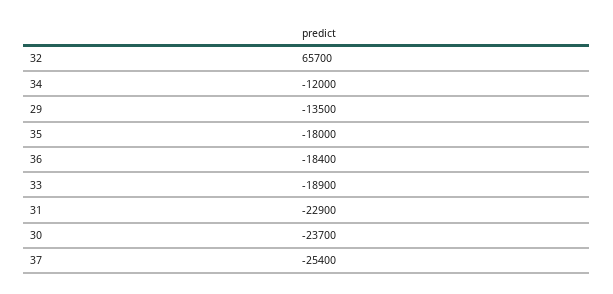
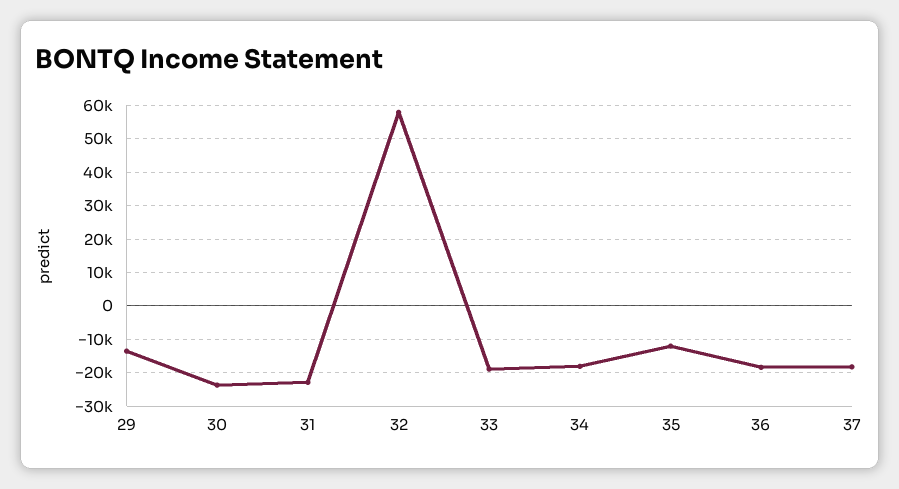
  {
-   "32": 65700,
+   "32": 58000,
-   "34": -12000,
+   "34": -18000,
    "29": -13500,
-   "35": -18000,
+   "35": -12000,
    "36": -18400,
    "33": -18900,
    "31": -22900,
    "30": -23700,
-   "37": -25400
+   "37": -18000
  }

